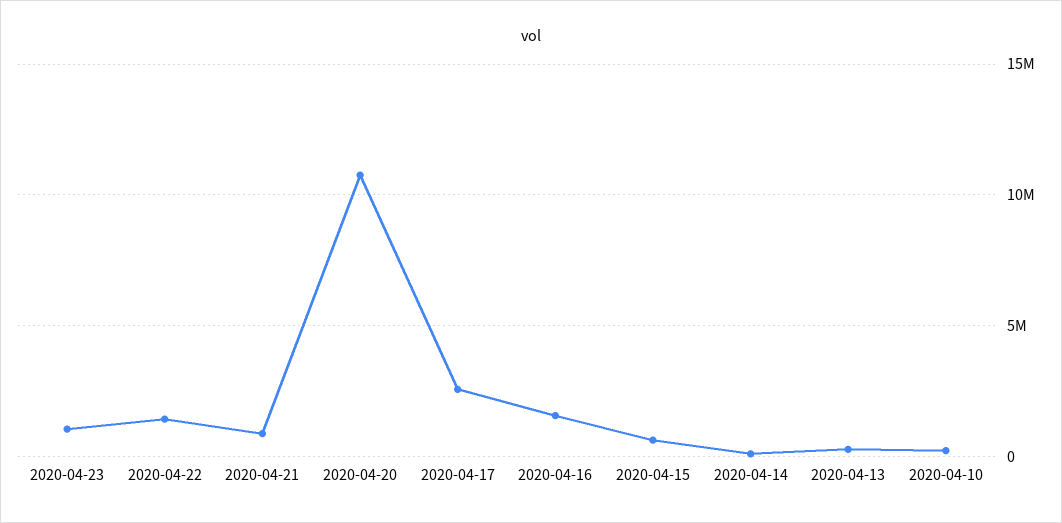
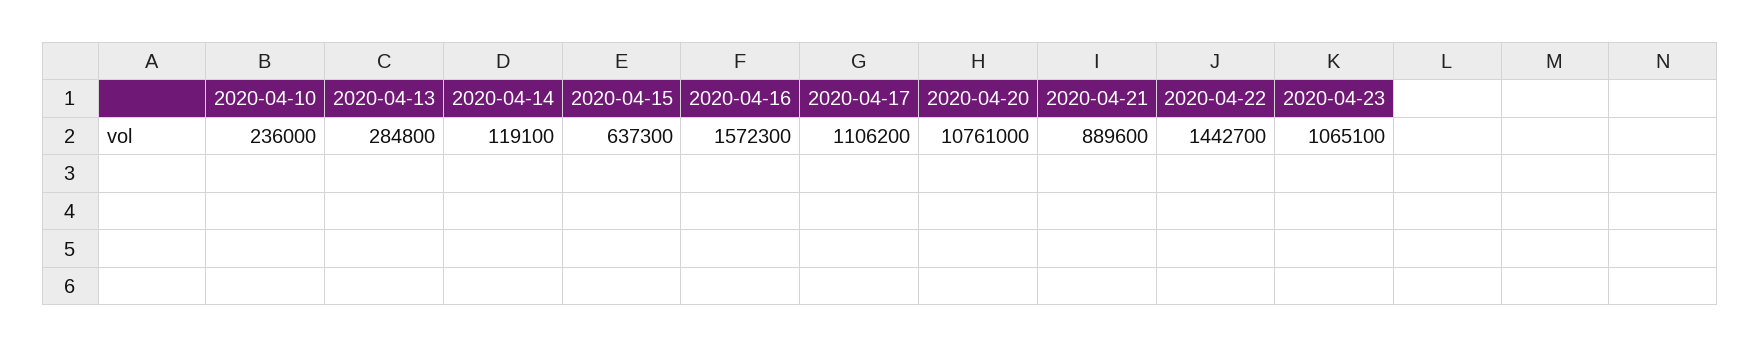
  {
    "2020-04-23": 1065100,
    "2020-04-22": 1442700,
    "2020-04-21": 889600,
    "2020-04-20": 10761000,
-   "2020-04-17": 2500000,
+   "2020-04-17": 1106200,
    "2020-04-16": 1572300,
    "2020-04-15": 637300,
    "2020-04-14": 119100,
    "2020-04-13": 284800,
    "2020-04-10": 236000
  }

